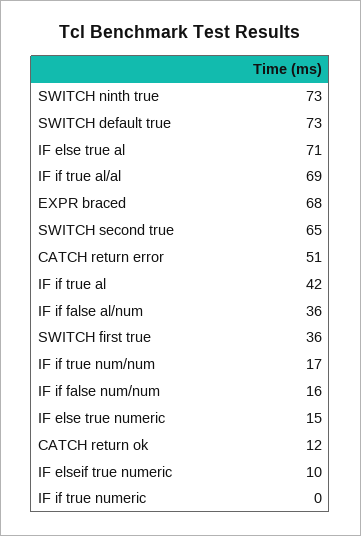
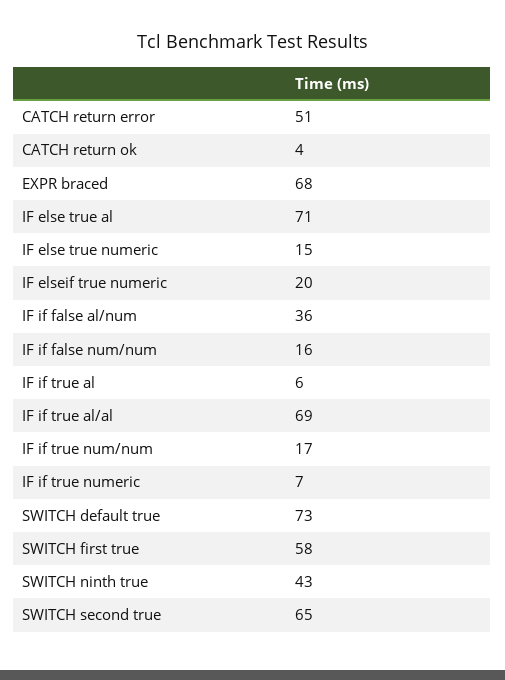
  {
-   "SWITCH ninth true": 73,
+   "SWITCH ninth true": 43,
    "SWITCH default true": 73,
    "IF else true al": 71,
    "IF if true al/al": 69,
    "EXPR braced": 68,
    "SWITCH second true": 65,
    "CATCH return error": 51,
-   "IF if true al": 42,
+   "IF if true al": 6,
    "IF if false al/num": 36,
-   "SWITCH first true": 36,
+   "SWITCH first true": 58,
    "IF if true num/num": 17,
    "IF if false num/num": 16,
    "IF else true numeric": 15,
-   "CATCH return ok": 12,
+   "CATCH return ok": 4,
-   "IF elseif true numeric": 10,
+   "IF elseif true numeric": 20,
-   "IF if true numeric": 0
+   "IF if true numeric": 7
  }

